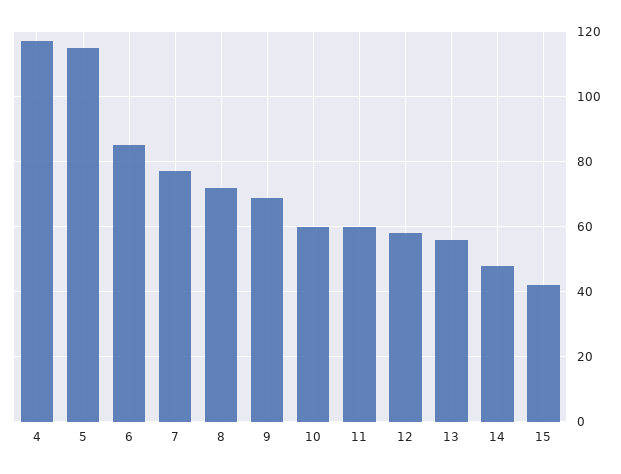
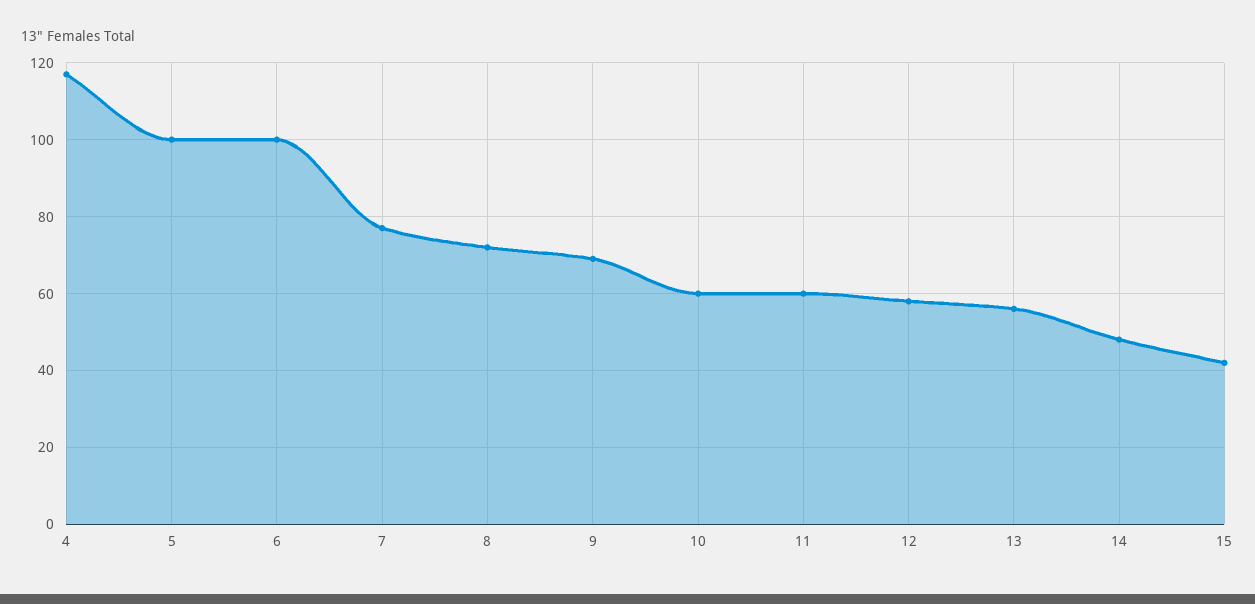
  {
    "4": 115,
-   "5": 115,
+   "5": 100,
-   "6": 85,
+   "6": 100,
    "7": 75,
    "8": 70,
    "9": 70,
    "10": 60,
    "11": 60,
    "12": 60,
    "13": 55,
    "14": 50,
    "15": 40
  }

